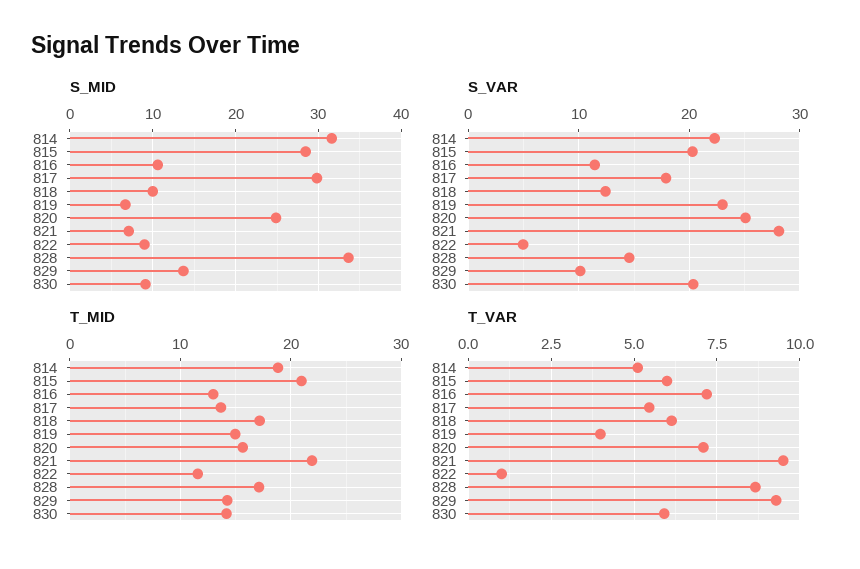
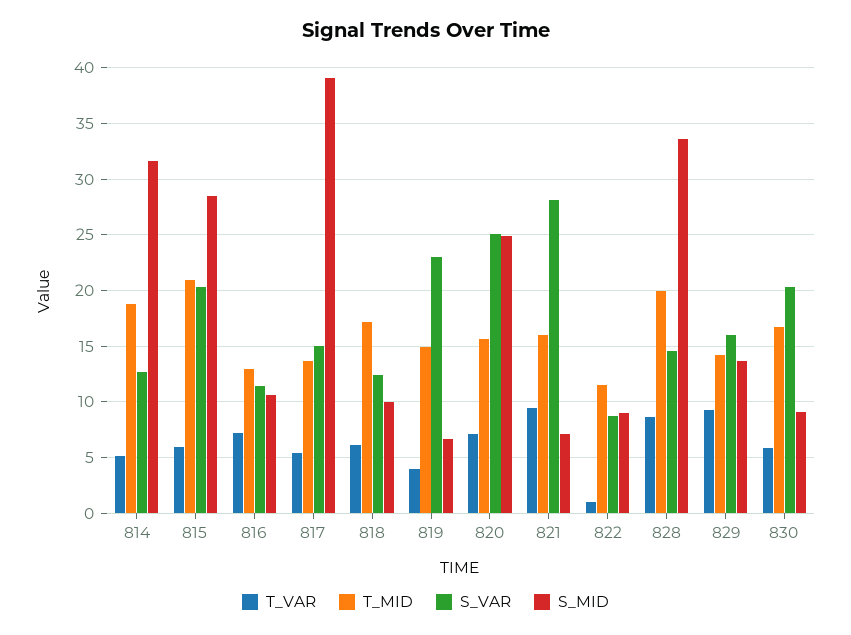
  {
    "S_MID": {
      "814": 32,
      "815": 28,
      "816": 11,
-     "817": 30,
+     "817": 39,
      "818": 10,
      "819": 7,
      "820": 25,
      "821": 7,
      "822": 9,
      "828": 34,
      "829": 14,
      "830": 9
    },
    "S_VAR": {
-     "814": 22,
+     "814": 13,
      "815": 20,
      "816": 11,
-     "817": 18,
+     "817": 15,
      "818": 12,
      "819": 23,
      "820": 25,
      "821": 28,
-     "822": 5,
+     "822": 9,
      "828": 15,
-     "829": 10,
+     "829": 16,
      "830": 20
    },
    "T_MID": {
      "814": 19,
      "815": 21,
      "816": 13,
      "817": 14,
      "818": 17,
      "819": 15,
      "820": 16,
-     "821": 22,
+     "821": 16,
      "822": 12,
-     "828": 17,
+     "828": 20,
      "829": 14,
-     "830": 14
+     "830": 17
    },
    "T_VAR": {
      "814": 5,
      "815": 6,
      "816": 7.25,
      "817": 5.5,
      "818": 6.25,
      "819": 4,
      "820": 7,
      "821": 9.5,
      "822": 1,
      "828": 8.75,
      "829": 9.25,
      "830": 6
    }
  }

